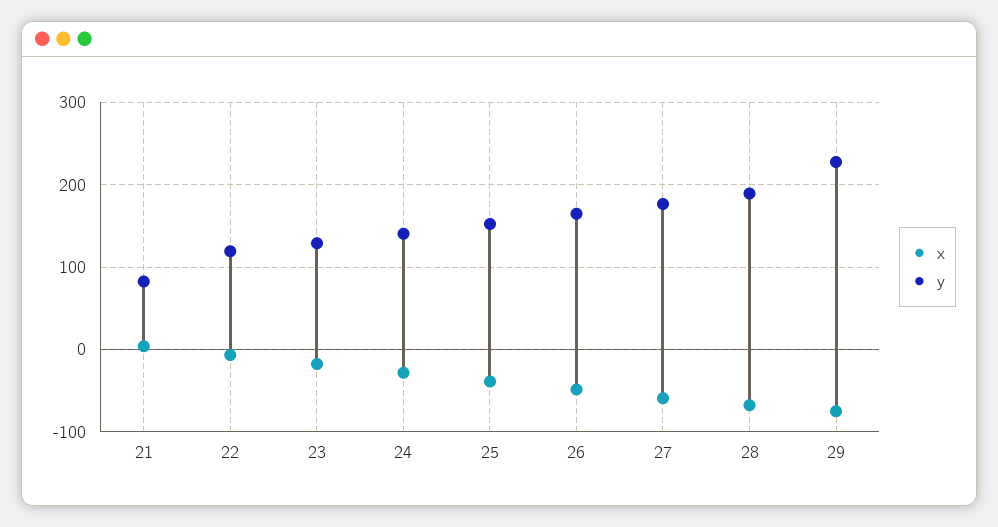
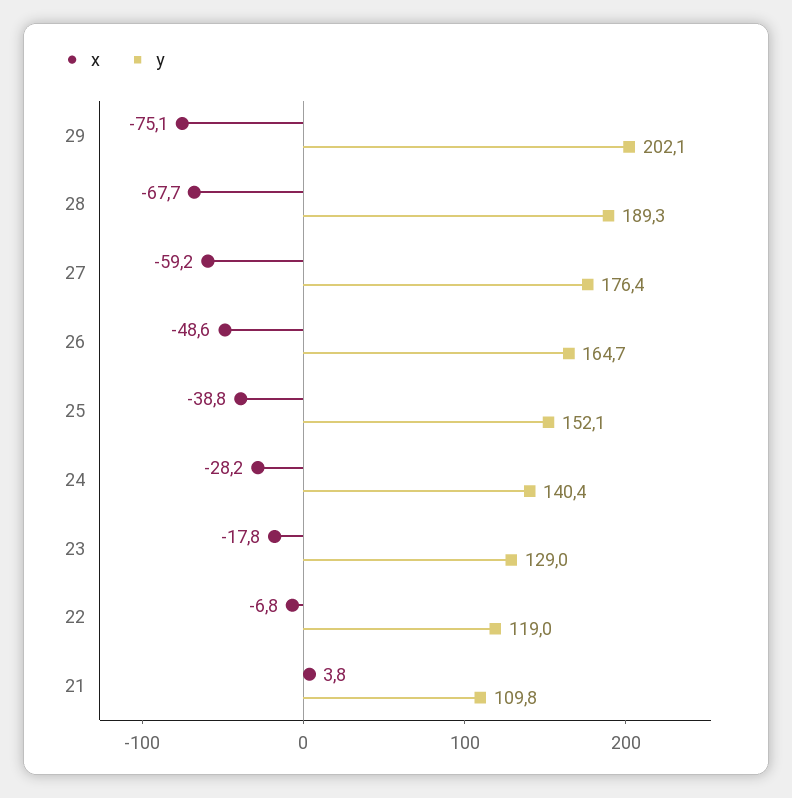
  {
    "x": {
      "21": 3.8,
      "22": -6.8,
      "23": -17.8,
      "24": -28.2,
      "25": -38.8,
      "26": -48.6,
      "27": -59.2,
      "28": -67.7,
      "29": -75.1
    },
    "y": {
-     "21": 80,
+     "21": 109.8,
      "22": 119,
      "23": 129,
      "24": 140.4,
      "25": 152.1,
      "26": 164.7,
      "27": 176.4,
      "28": 189.3,
-     "29": 230
+     "29": 202.1
    }
  }

